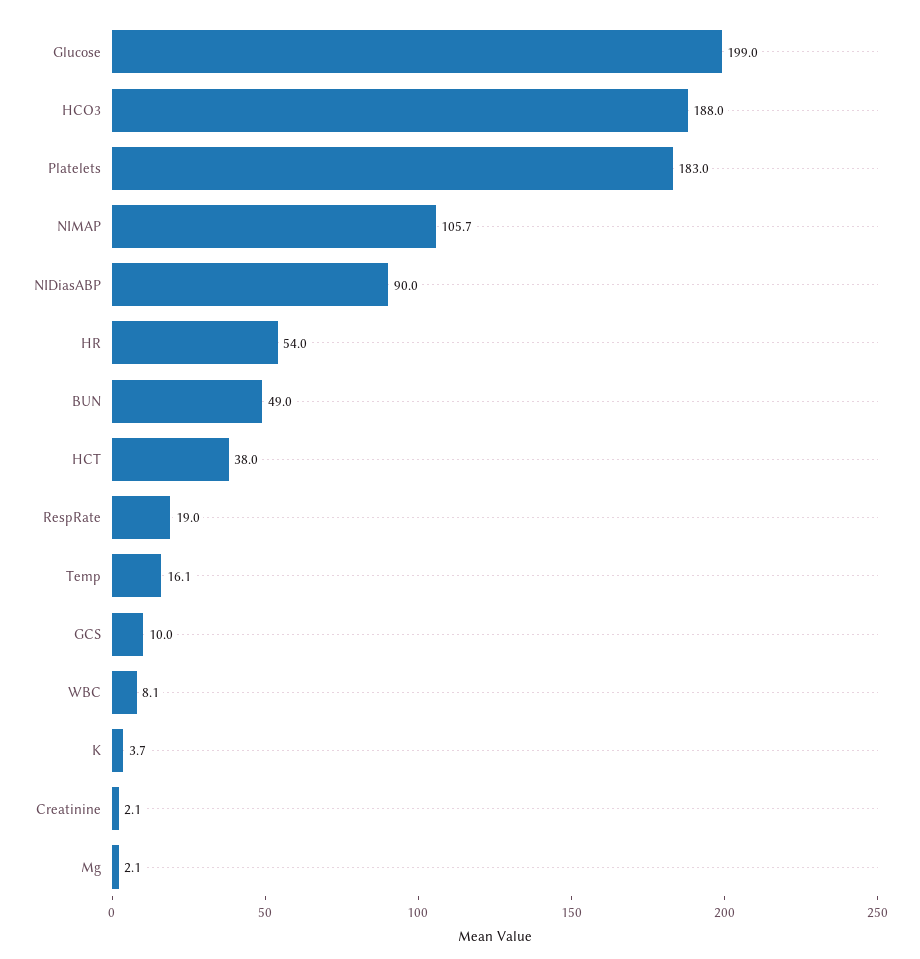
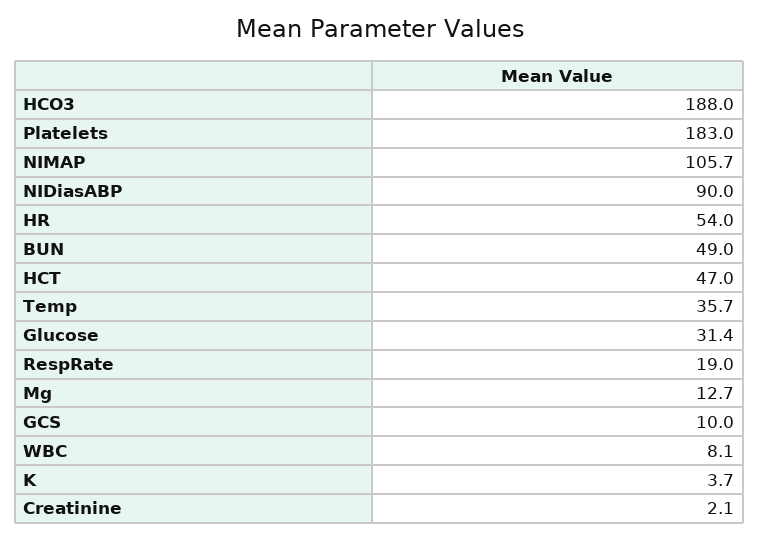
  {
-   "Glucose": 199,
+   "Glucose": 31.4,
    "HCO3": 188,
    "Platelets": 183,
    "NIMAP": 105.7,
    "NIDiasABP": 90,
    "HR": 54,
    "BUN": 49,
-   "HCT": 38,
+   "HCT": 47,
    "RespRate": 19,
-   "Temp": 16.1,
+   "Temp": 35.7,
    "GCS": 10,
    "WBC": 8.1,
    "K": 3.7,
    "Creatinine": 2.1,
-   "Mg": 2.1
+   "Mg": 12.7
  }

